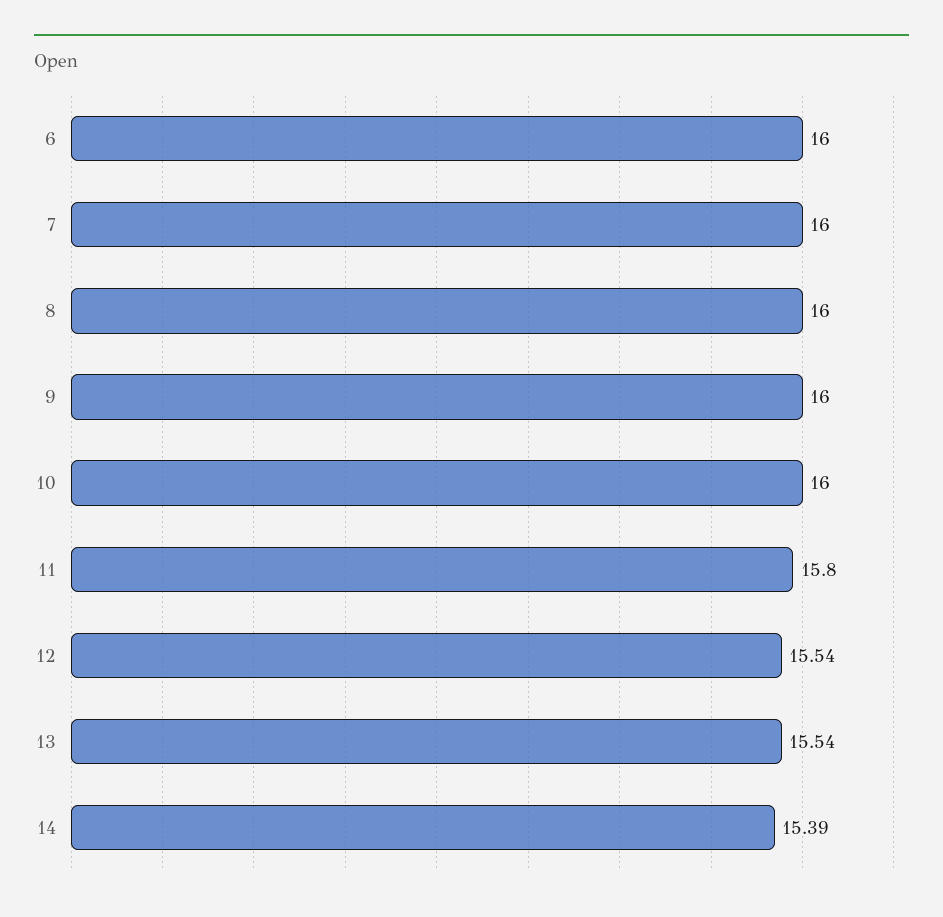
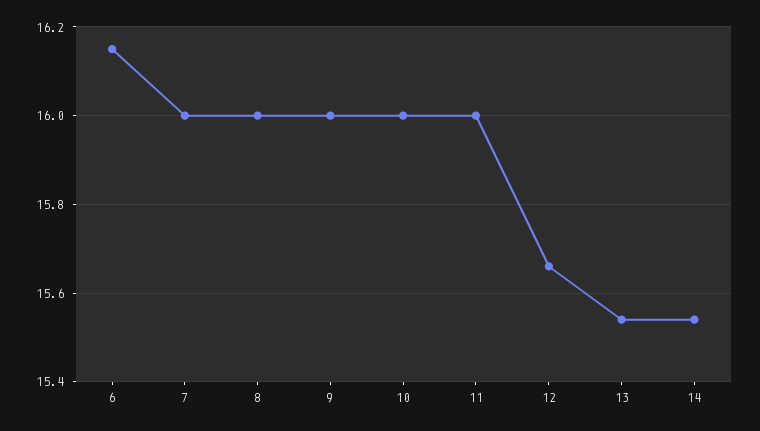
  {
-   "6": 16,
+   "6": 16.15,
    "7": 16,
    "8": 16,
    "9": 16,
    "10": 16,
-   "11": 15.8,
+   "11": 16,
-   "12": 15.54,
+   "12": 15.65,
    "13": 15.54,
-   "14": 15.39
+   "14": 15.55
  }

